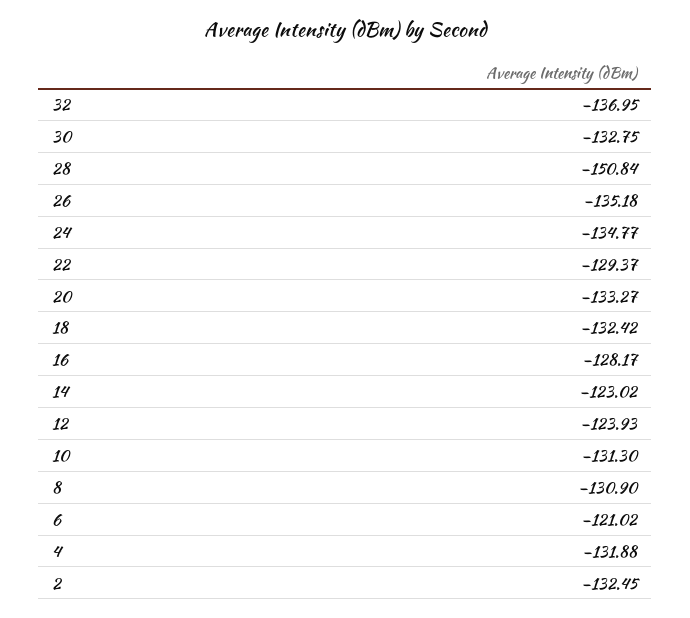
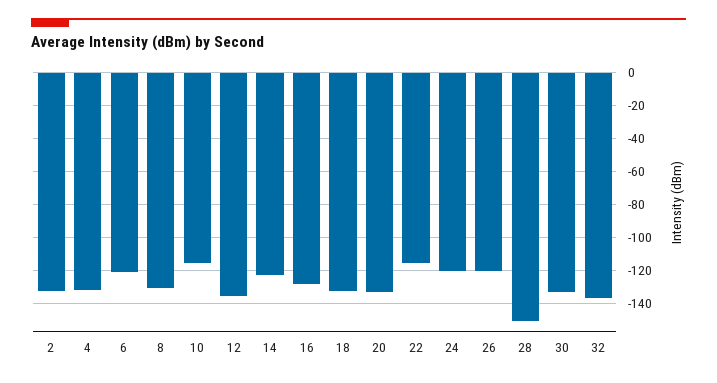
  {
    "32": -136.95,
    "30": -132.75,
    "28": -150.84,
-   "26": -135.18,
+   "26": -120,
-   "24": -134.77,
+   "24": -120,
-   "22": -129.37,
+   "22": -115,
    "20": -133.27,
    "18": -132.42,
    "16": -128.17,
    "14": -123.02,
-   "12": -123.93,
+   "12": -135,
-   "10": -131.3,
+   "10": -115,
    "8": -130.9,
    "6": -121.02,
    "4": -131.88,
    "2": -132.45
  }

